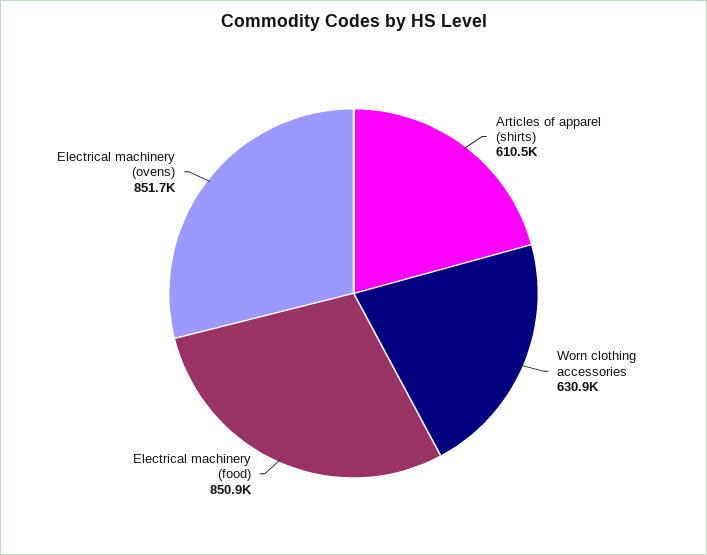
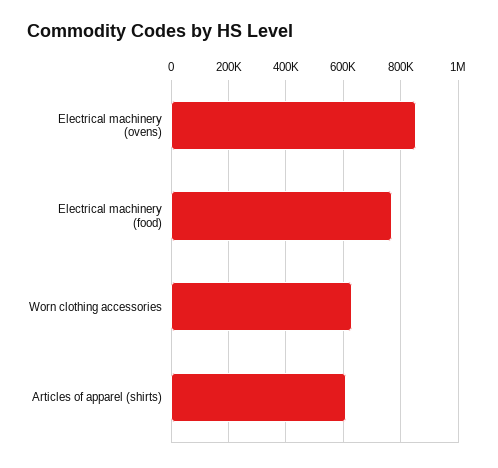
  {
    "Articles of apparel (shirts)": 610500,
    "Worn clothing accessories": 630900,
-   "Electrical machinery (food)": 850900,
+   "Electrical machinery (food)": 775000,
    "Electrical machinery (ovens)": 851700
  }

